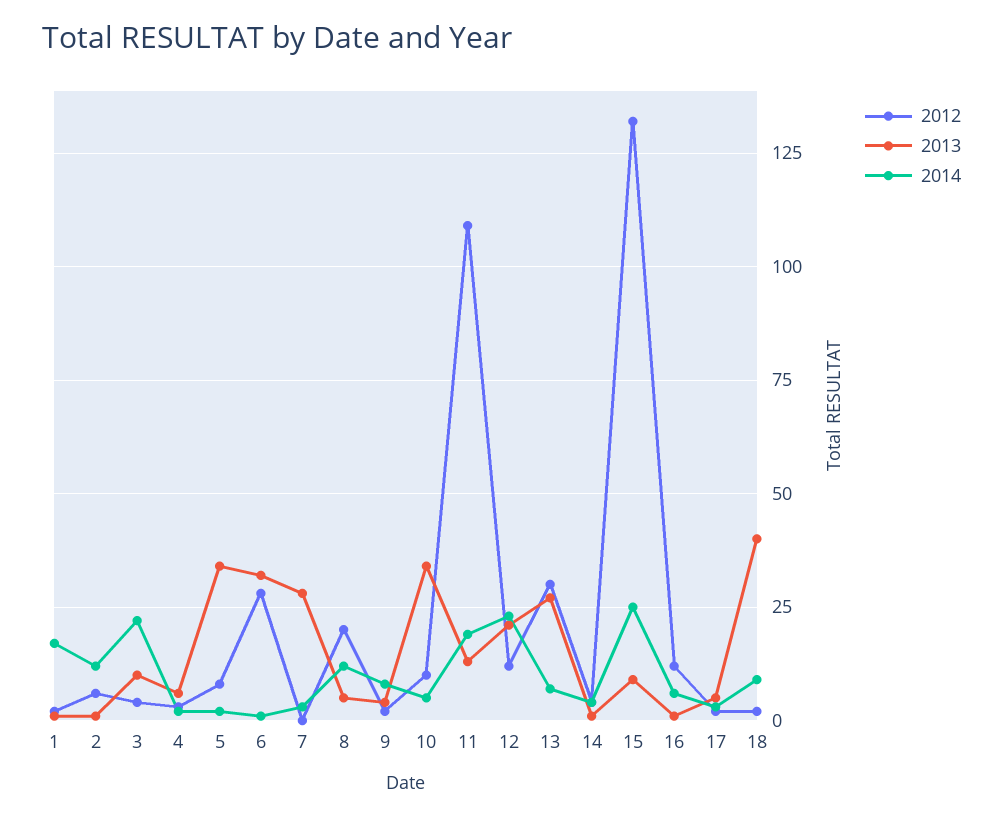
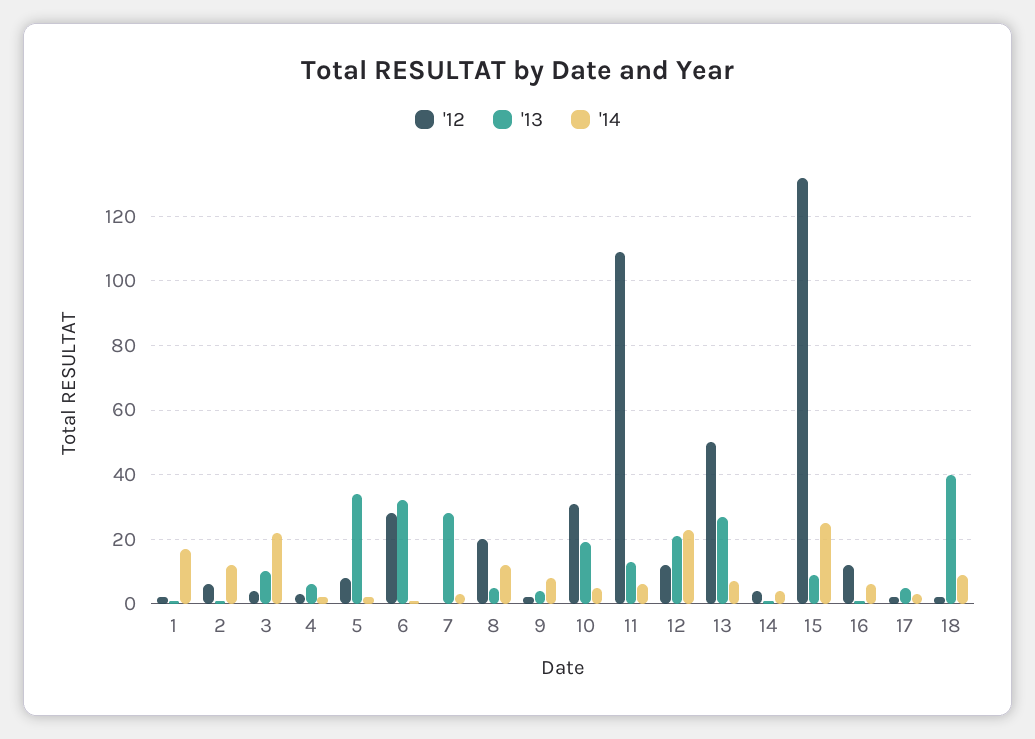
  {
    "2012": {
      "1": 0,
      "2": 5,
      "3": 5,
      "4": 5,
      "5": 10,
      "6": 30,
      "7": 0,
      "8": 20,
      "9": 0,
-     "10": 10,
+     "10": 30,
      "11": 110,
      "12": 10,
-     "13": 30,
+     "13": 50,
      "14": 5,
      "15": 130,
      "16": 10,
      "17": 0,
      "18": 0
    },
    "2013": {
      "1": 0,
      "2": 0,
      "3": 10,
      "4": 5,
      "5": 35,
      "6": 30,
      "7": 30,
      "8": 5,
      "9": 5,
-     "10": 35,
+     "10": 20,
      "11": 15,
      "12": 20,
      "13": 25,
      "14": 0,
      "15": 10,
      "16": 0,
      "17": 5,
      "18": 40
    },
    "2014": {
      "1": 15,
      "2": 10,
      "3": 20,
      "4": 0,
      "5": 0,
      "6": 0,
      "7": 5,
      "8": 10,
      "9": 10,
      "10": 5,
-     "11": 20,
+     "11": 5,
      "12": 25,
      "13": 5,
      "14": 5,
      "15": 25,
      "16": 5,
      "17": 5,
      "18": 10
    }
  }

